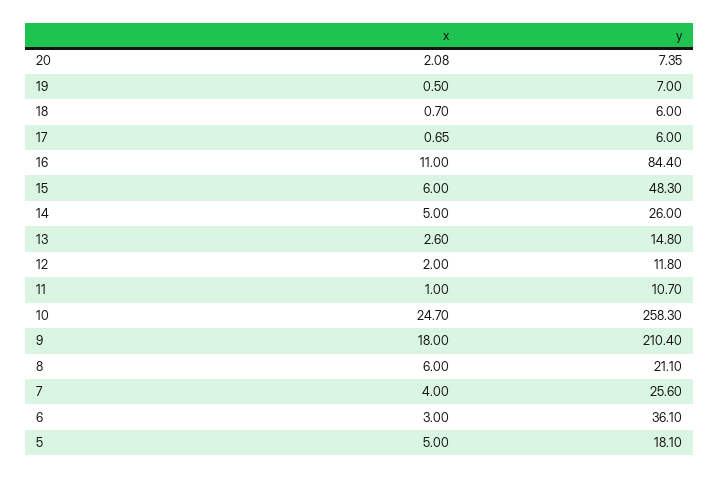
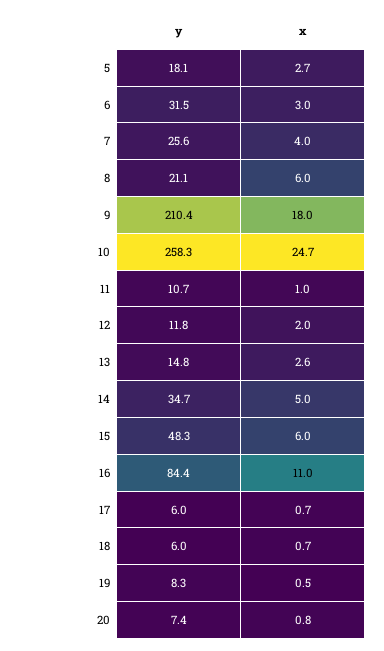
  {
    "x": {
-     "20": 2.08,
+     "20": 0.8,
      "19": 0.5,
      "18": 0.7,
      "17": 0.65,
      "16": 11,
      "15": 6,
      "14": 5,
      "13": 2.6,
      "12": 2,
      "11": 1,
      "10": 24.7,
      "9": 18,
      "8": 6,
      "7": 4,
      "6": 3,
-     "5": 5
+     "5": 2.7
    },
    "y": {
      "20": 7.35,
-     "19": 7,
+     "19": 8.3,
      "18": 6,
      "17": 6,
      "16": 84.4,
      "15": 48.3,
-     "14": 26,
+     "14": 34.7,
      "13": 14.8,
      "12": 11.8,
      "11": 10.7,
      "10": 258.3,
      "9": 210.4,
      "8": 21.1,
      "7": 25.6,
-     "6": 36.1,
+     "6": 31.5,
      "5": 18.1
    }
  }

